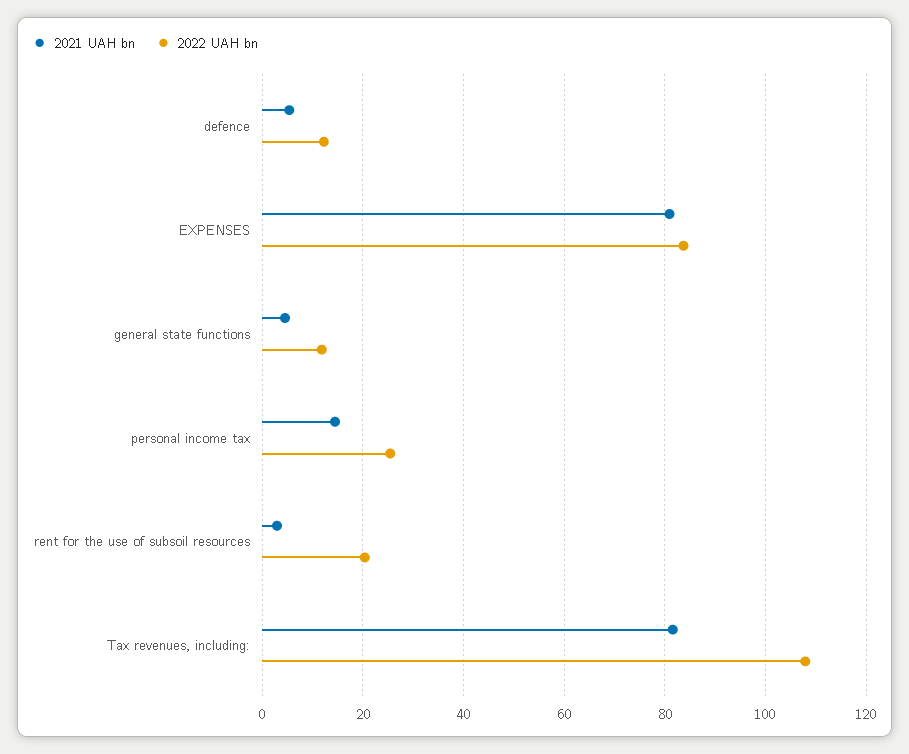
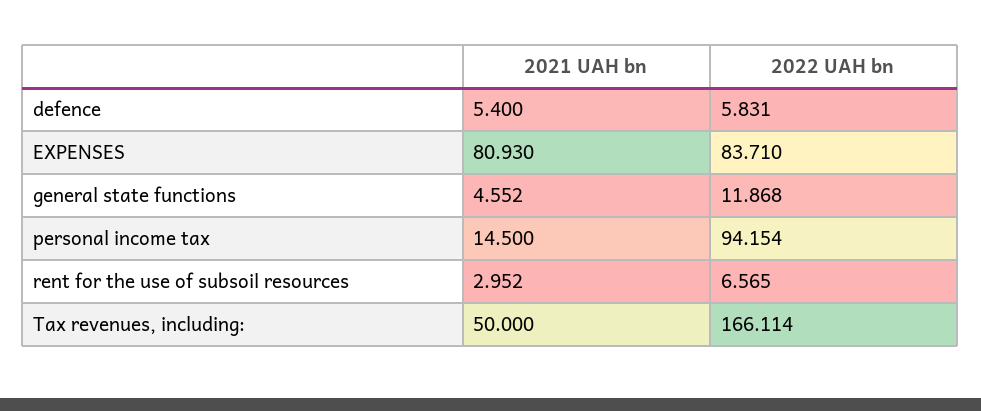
  {
    "2021 UAH bn": {
      "defence": 5.4,
      "EXPENSES": 80.93,
      "general state functions": 4.552,
      "personal income tax": 14.5,
      "rent for the use of subsoil resources": 2.952,
-     "Tax revenues, including:": 82
+     "Tax revenues, including:": 50
    },
    "2022 UAH bn": {
-     "defence": 12,
+     "defence": 5.831,
      "EXPENSES": 83.71,
      "general state functions": 11.868,
-     "personal income tax": 26,
+     "personal income tax": 94.154,
-     "rent for the use of subsoil resources": 20,
+     "rent for the use of subsoil resources": 6.565,
-     "Tax revenues, including:": 108
+     "Tax revenues, including:": 166.114
    }
  }

